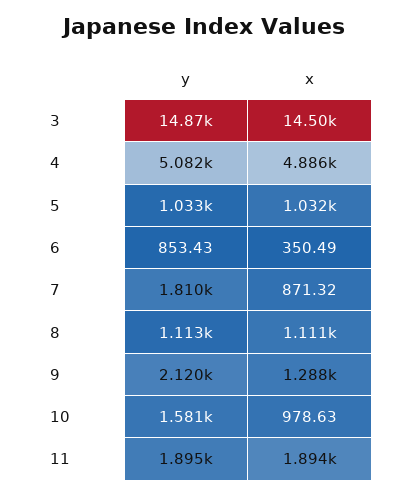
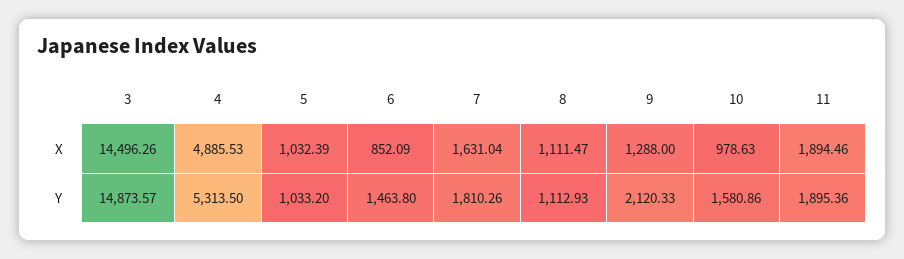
  {
    "y": {
      "3": 14873.57,
-     "4": 5082,
+     "4": 5313.5,
      "5": 1033.2,
-     "6": 853.43,
+     "6": 1463.8,
      "7": 1810.26,
      "8": 1112.93,
      "9": 2120.33,
      "10": 1580.86,
      "11": 1895.36
    },
    "x": {
      "3": 14496.26,
      "4": 4885.53,
      "5": 1032.39,
-     "6": 350.49,
+     "6": 852.09,
-     "7": 871.32,
+     "7": 1631.04,
      "8": 1111.47,
      "9": 1288,
      "10": 978.63,
      "11": 1894.46
    }
  }

